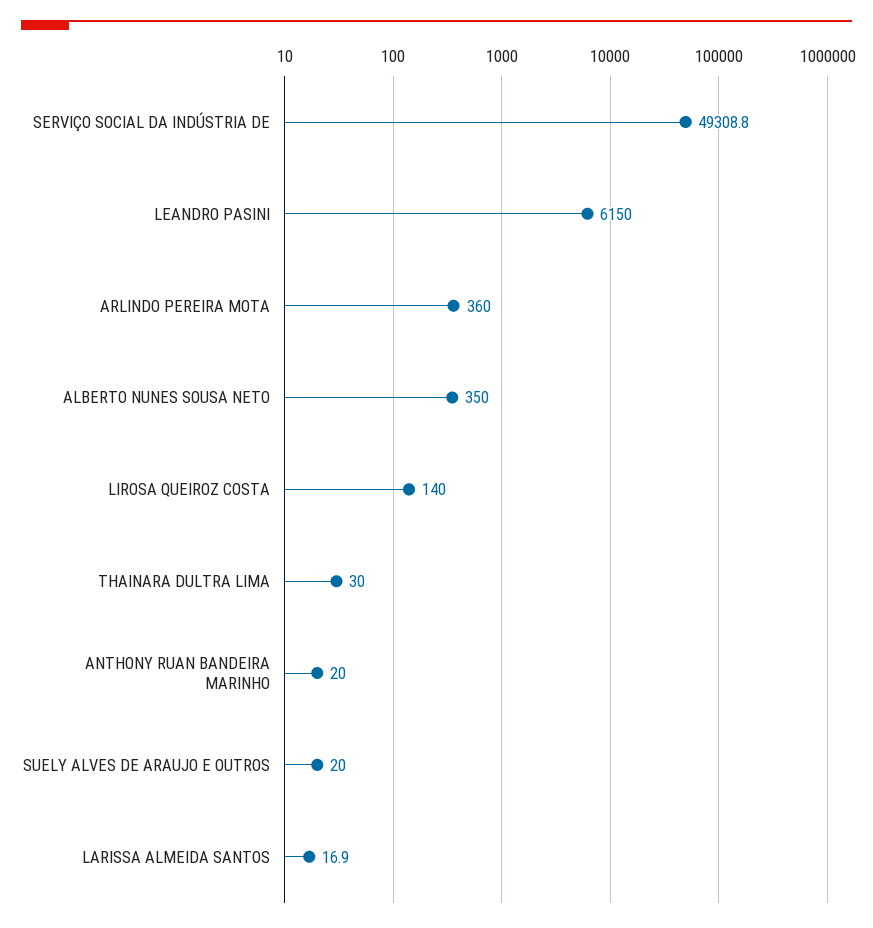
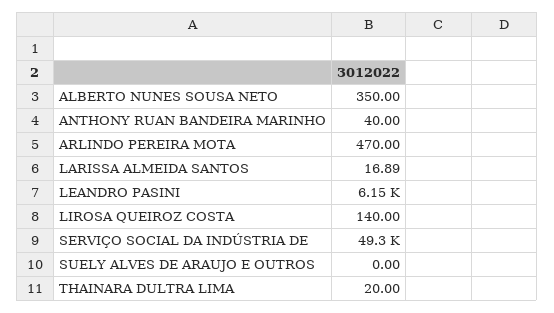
  {
    "SERVIÇO SOCIAL DA INDÚSTRIA DE": 49308.8,
    "LEANDRO PASINI": 6150,
-   "ARLINDO PEREIRA MOTA": 360,
+   "ARLINDO PEREIRA MOTA": 470,
    "ALBERTO NUNES SOUSA NETO": 350,
    "LIROSA QUEIROZ COSTA": 140,
-   "THAINARA DULTRA LIMA": 30,
+   "THAINARA DULTRA LIMA": 20,
-   "ANTHONY RUAN BANDEIRA MARINHO": 20,
+   "ANTHONY RUAN BANDEIRA MARINHO": 40,
-   "SUELY ALVES DE ARAUJO E OUTROS": 20,
+   "SUELY ALVES DE ARAUJO E OUTROS": 0,
    "LARISSA ALMEIDA SANTOS": 16.89
  }

